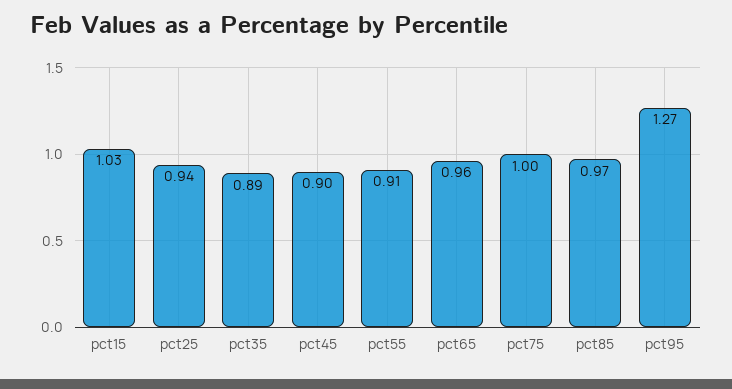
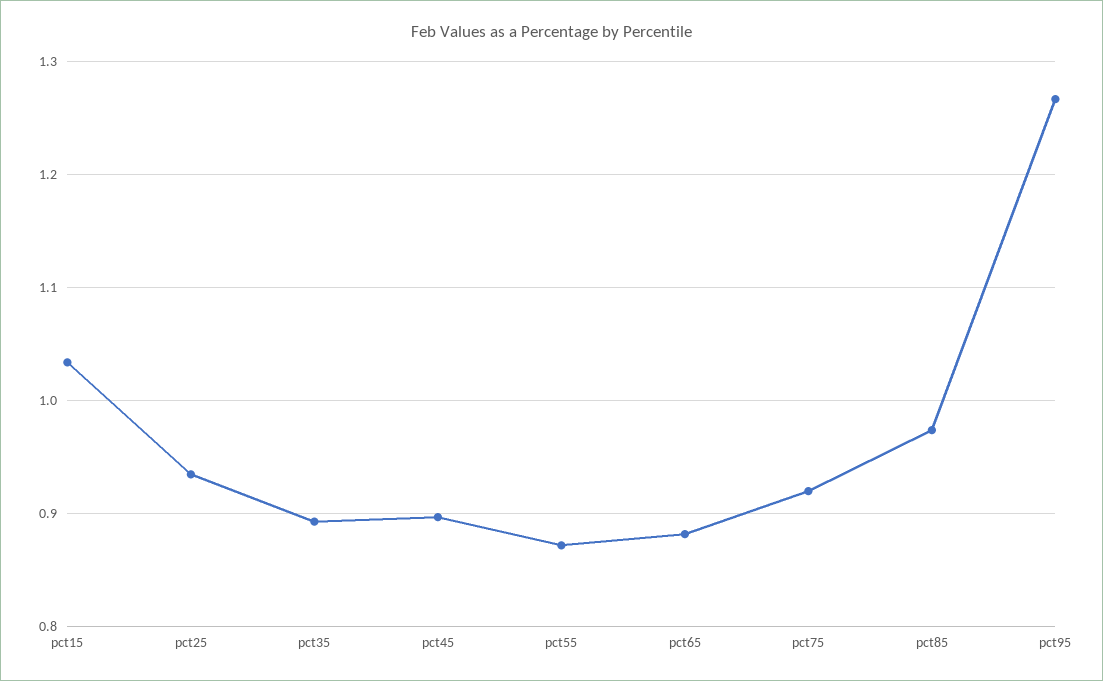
  {
    "pct15": 1.03,
    "pct25": 0.94,
    "pct35": 0.89,
    "pct45": 0.9,
-   "pct55": 0.91,
+   "pct55": 0.87,
-   "pct65": 0.96,
+   "pct65": 0.88,
-   "pct75": 1,
+   "pct75": 0.92,
    "pct85": 0.97,
    "pct95": 1.27
  }

